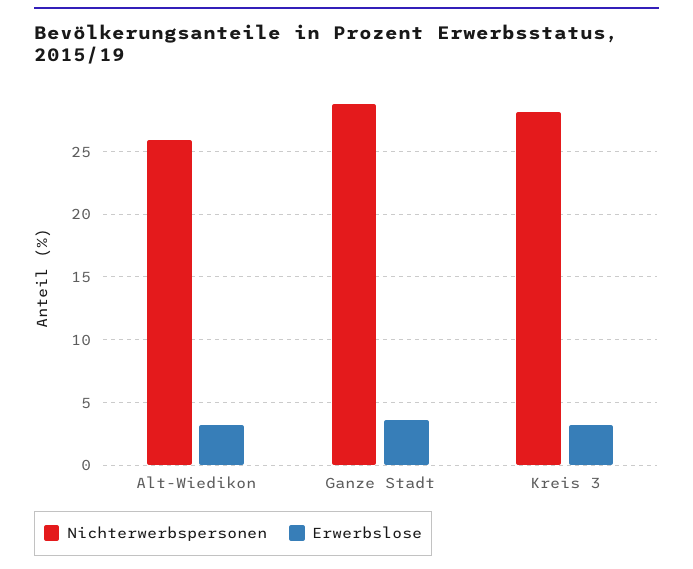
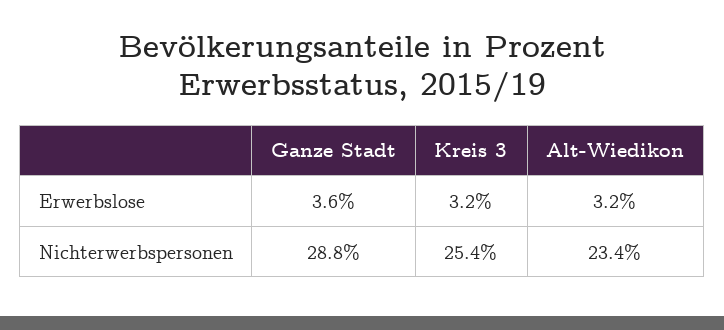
  {
    "Nichterwerbspersonen": {
-     "Alt-Wiedikon": 26,
+     "Alt-Wiedikon": 23.4,
      "Ganze Stadt": 28.8,
-     "Kreis 3": 28
+     "Kreis 3": 25.4
    },
    "Erwerbslose": {
      "Alt-Wiedikon": 3.2,
      "Ganze Stadt": 3.6,
      "Kreis 3": 3.2
    }
  }

